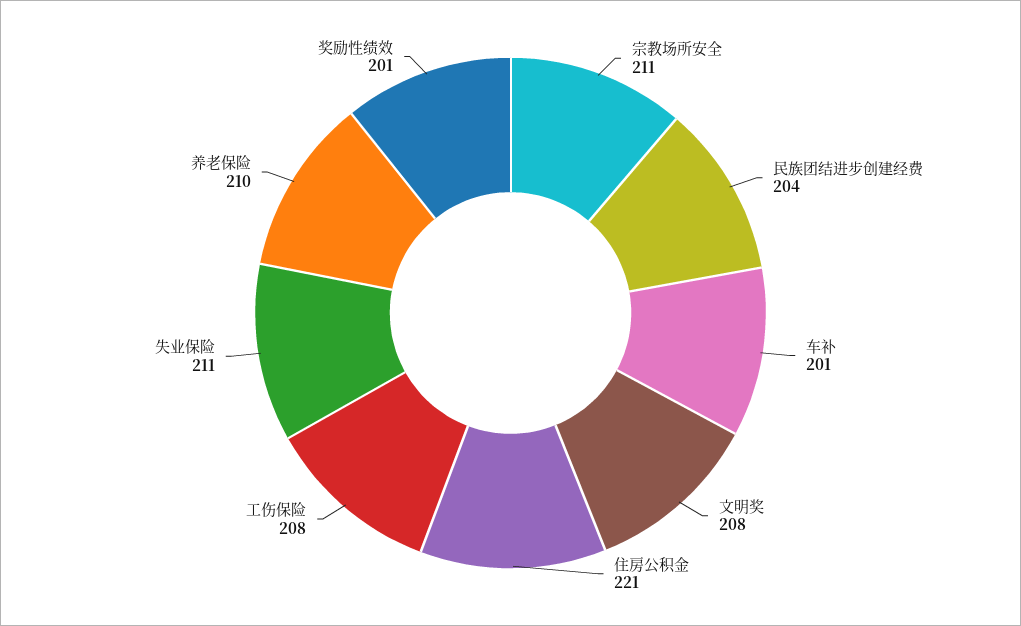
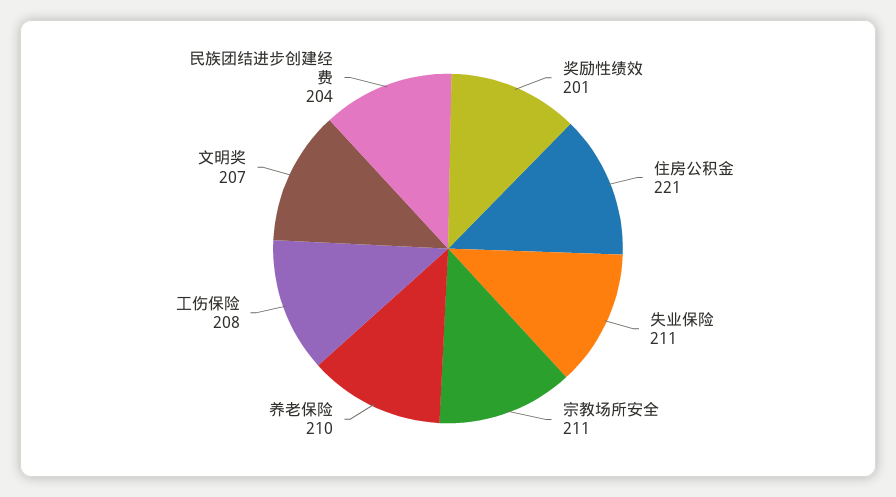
  {
    "宗教场所安全": 211,
    "民族团结进步创建经费": 204,
-   "车补": 201,
-   "文明奖": 208,
+   "文明奖": 207,
    "住房公积金": 221,
    "工伤保险": 208,
    "失业保险": 211,
    "养老保险": 210,
    "奖励性绩效": 201
  }

